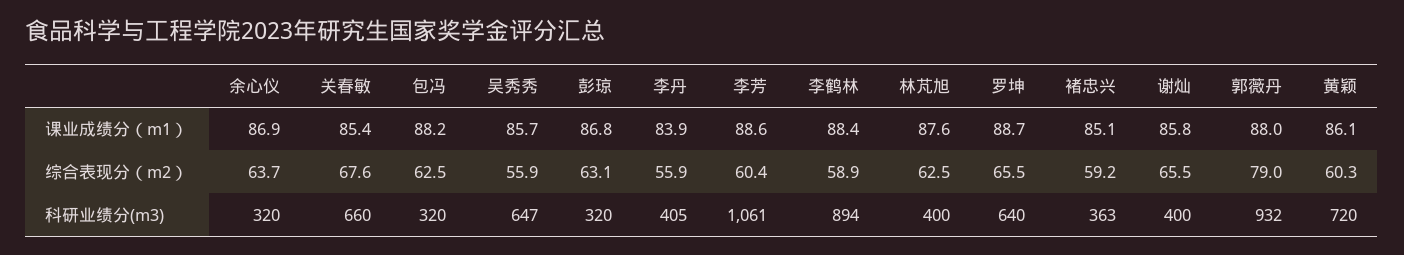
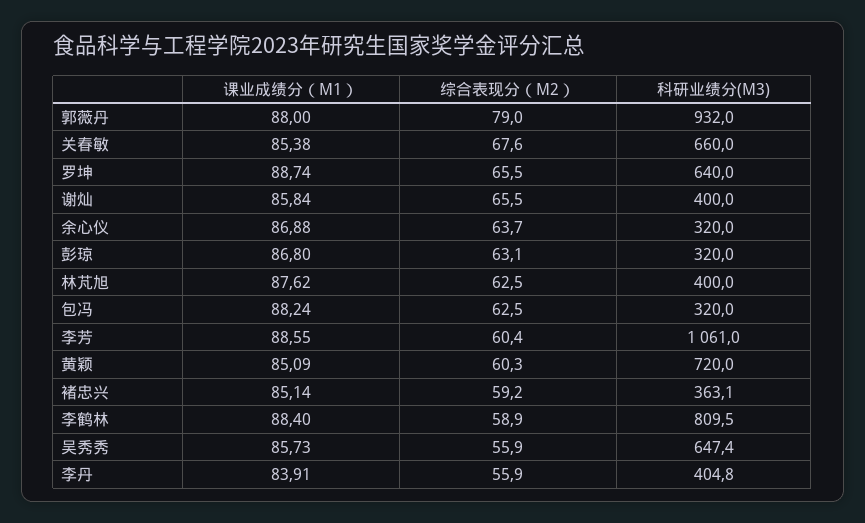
  {
    "余心仪": {
      "课业成绩分（m1）": 86.88,
      "综合表现分（m2）": 63.7,
      "科研业绩分(m3)": 320
    },
    "关春敏": {
      "课业成绩分（m1）": 85.38,
      "综合表现分（m2）": 67.6,
      "科研业绩分(m3)": 660
    },
    "包冯": {
      "课业成绩分（m1）": 88.24,
      "综合表现分（m2）": 62.5,
      "科研业绩分(m3)": 320
    },
    "吴秀秀": {
      "课业成绩分（m1）": 85.73,
      "综合表现分（m2）": 55.9,
      "科研业绩分(m3)": 647.4
    },
    "彭琼": {
      "课业成绩分（m1）": 86.8,
      "综合表现分（m2）": 63.1,
      "科研业绩分(m3)": 320
    },
    "李丹": {
      "课业成绩分（m1）": 83.91,
      "综合表现分（m2）": 55.9,
      "科研业绩分(m3)": 404.8
    },
    "李芳": {
      "课业成绩分（m1）": 88.55,
      "综合表现分（m2）": 60.4,
      "科研业绩分(m3)": 1061
    },
    "李鹤林": {
      "课业成绩分（m1）": 88.4,
      "综合表现分（m2）": 58.9,
-     "科研业绩分(m3)": 894
+     "科研业绩分(m3)": 809.5
    },
    "林芃旭": {
      "课业成绩分（m1）": 87.62,
      "综合表现分（m2）": 62.5,
      "科研业绩分(m3)": 400
    },
    "罗坤": {
      "课业成绩分（m1）": 88.74,
      "综合表现分（m2）": 65.5,
      "科研业绩分(m3)": 640
    },
    "褚忠兴": {
      "课业成绩分（m1）": 85.14,
      "综合表现分（m2）": 59.2,
      "科研业绩分(m3)": 363.1
    },
    "谢灿": {
      "课业成绩分（m1）": 85.84,
      "综合表现分（m2）": 65.5,
      "科研业绩分(m3)": 400
    },
    "郭薇丹": {
      "课业成绩分（m1）": 88,
      "综合表现分（m2）": 79,
      "科研业绩分(m3)": 932
    },
    "黄颖": {
-     "课业成绩分（m1）": 86.1,
+     "课业成绩分（m1）": 85.09,
      "综合表现分（m2）": 60.3,
      "科研业绩分(m3)": 720
    }
  }

